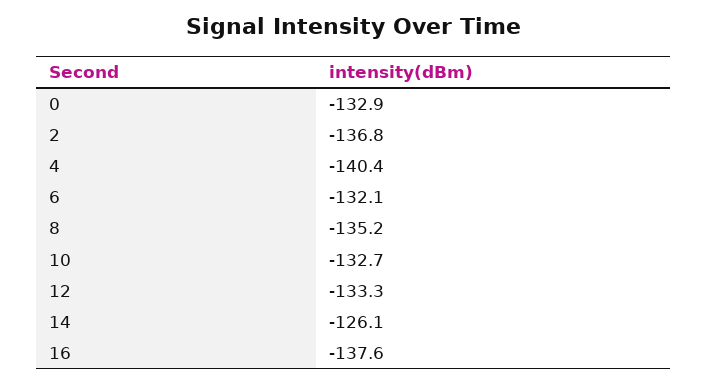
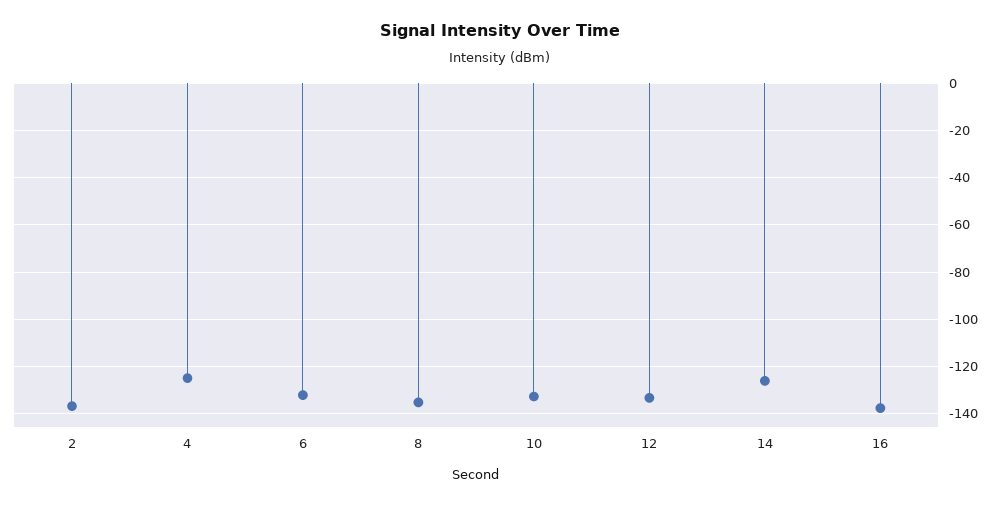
  {
-   "0": -132.9,
    "2": -136.8,
-   "4": -140.4,
+   "4": -125,
    "6": -132.1,
    "8": -135.2,
    "10": -132.7,
    "12": -133.3,
    "14": -126.1,
    "16": -137.6
  }

